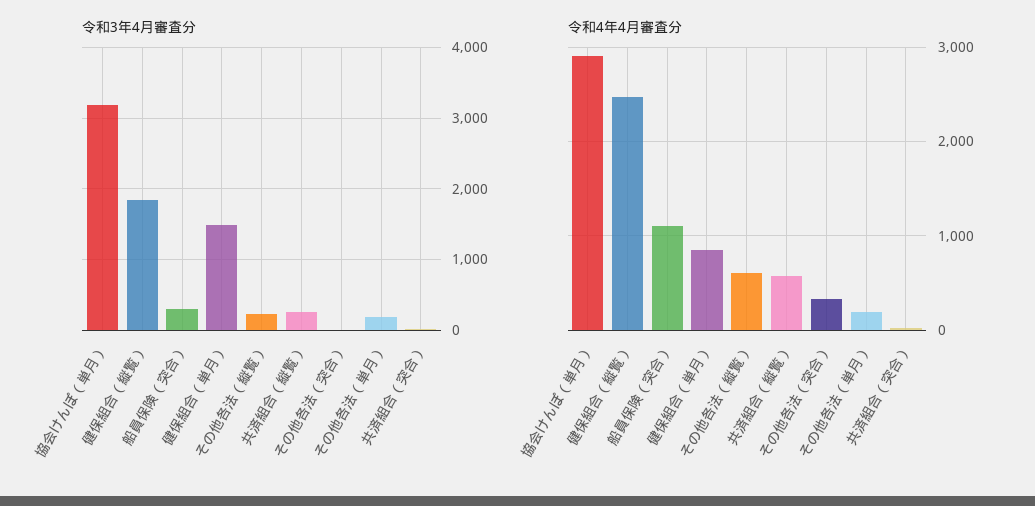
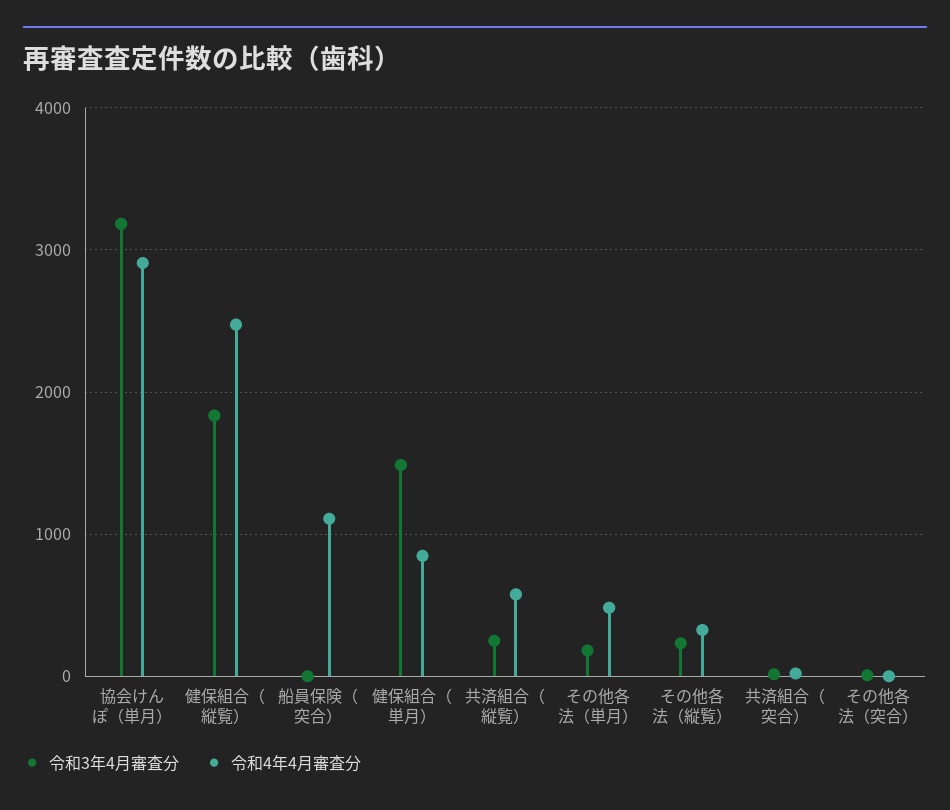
  {
    "令和3年4月審査分": {
      "協会けんぽ（単月）": 3200,
      "健保組合（縦覧）": 1800,
-     "船員保険（突合）": 300,
+     "船員保険（突合）": 0,
      "健保組合（単月）": 1500,
      "その他各法（縦覧）": 200,
      "共済組合（縦覧）": 300,
      "その他各法（突合）": 0,
      "その他各法（単月）": 200,
      "共済組合（突合）": 0
    },
    "令和4年4月審査分": {
      "協会けんぽ（単月）": 2900,
      "健保組合（縦覧）": 2500,
      "船員保険（突合）": 1100,
      "健保組合（単月）": 800,
-     "その他各法（縦覧）": 600,
+     "その他各法（縦覧）": 300,
      "共済組合（縦覧）": 600,
-     "その他各法（突合）": 300,
+     "その他各法（突合）": 0,
-     "その他各法（単月）": 200,
+     "その他各法（単月）": 500,
      "共済組合（突合）": 0
    }
  }

